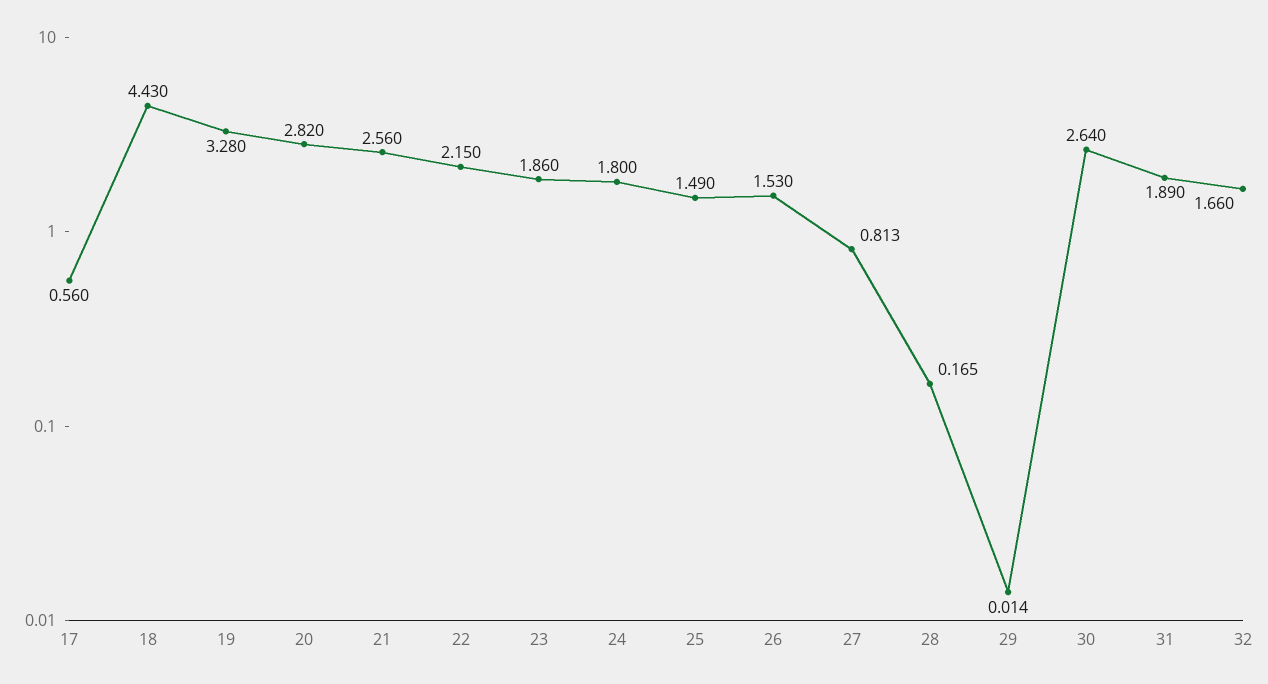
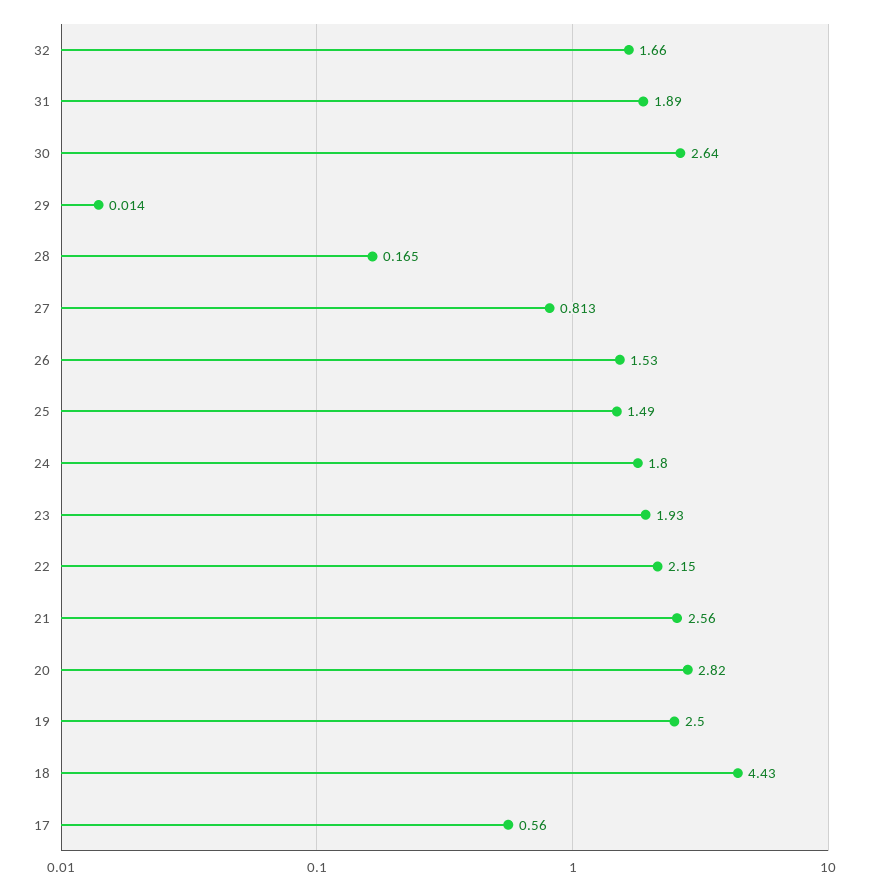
  {
    "17": 0.56,
    "18": 4.43,
-   "19": 3.28,
+   "19": 2.5,
    "20": 2.82,
    "21": 2.56,
    "22": 2.15,
-   "23": 1.86,
+   "23": 1.93,
    "24": 1.8,
    "25": 1.49,
    "26": 1.53,
    "27": 0.813,
    "28": 0.165,
    "29": 0.014,
    "30": 2.64,
    "31": 1.89,
    "32": 1.66
  }

